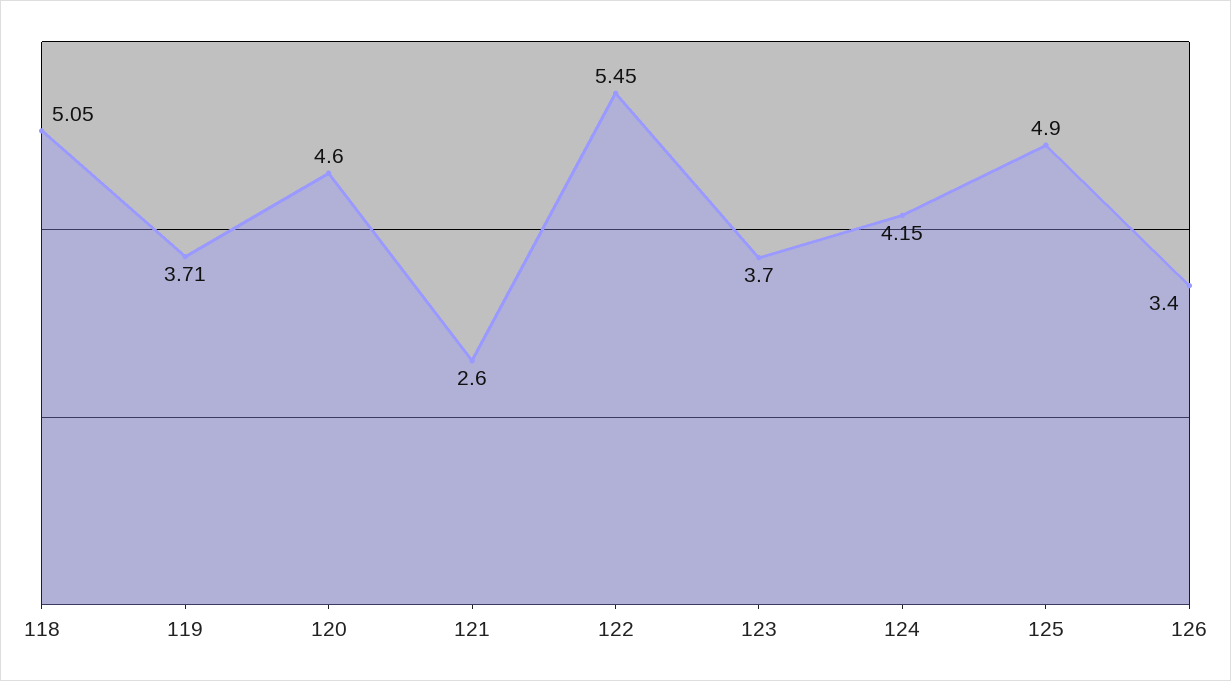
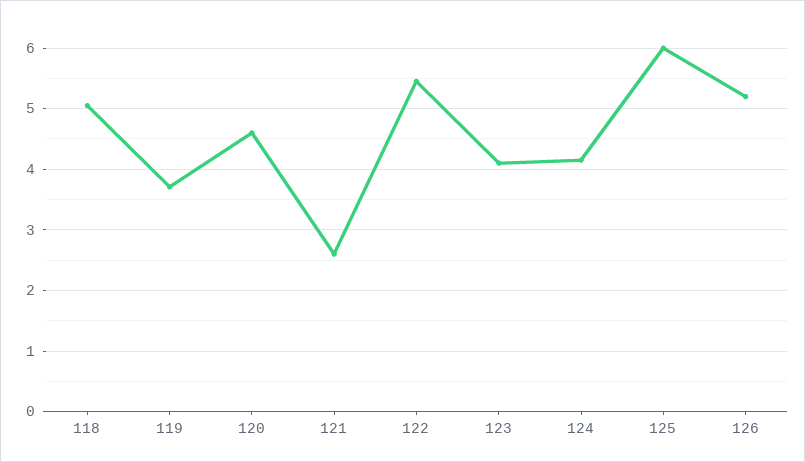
  {
    "118": 5.05,
    "119": 3.71,
    "120": 4.6,
    "121": 2.6,
    "122": 5.45,
-   "123": 3.7,
+   "123": 4.1,
    "124": 4.15,
-   "125": 4.9,
+   "125": 6,
-   "126": 3.4
+   "126": 5.2
  }

